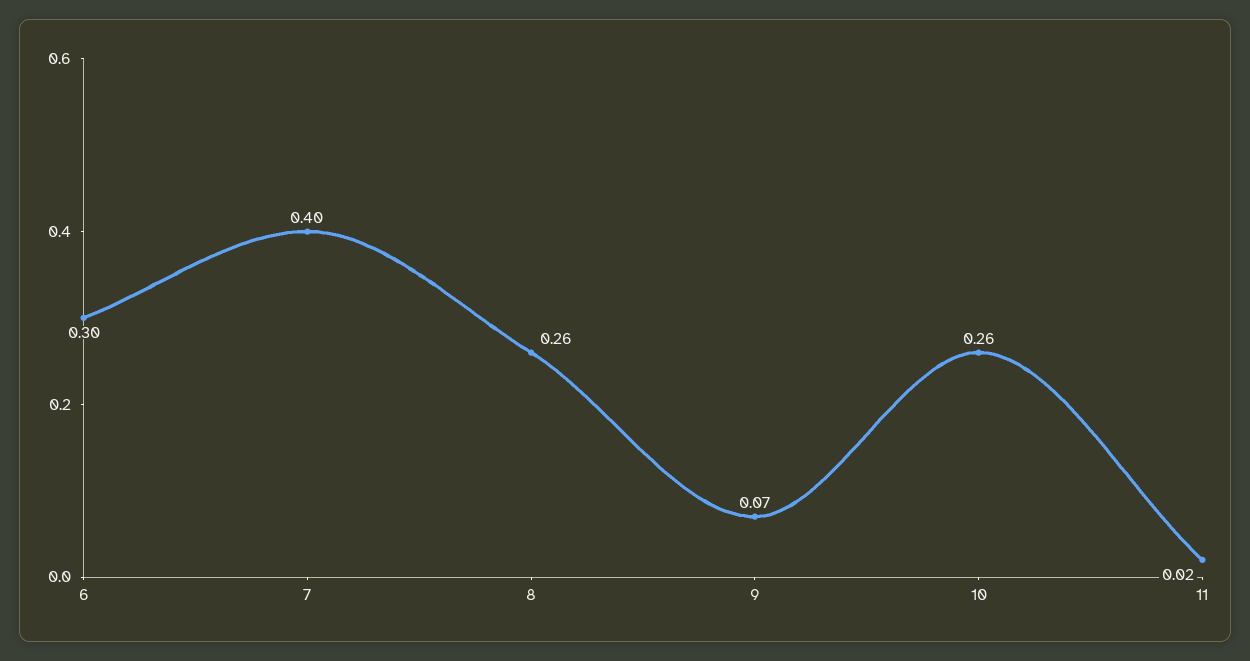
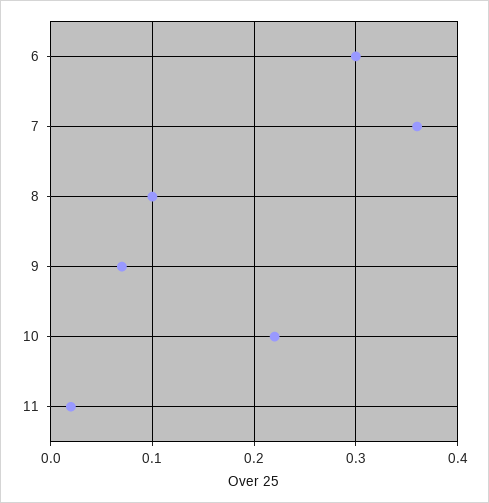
  {
    "6": 0.3,
-   "7": 0.4,
+   "7": 0.36,
-   "8": 0.26,
+   "8": 0.1,
    "9": 0.07,
-   "10": 0.26,
+   "10": 0.22,
    "11": 0.02
  }

